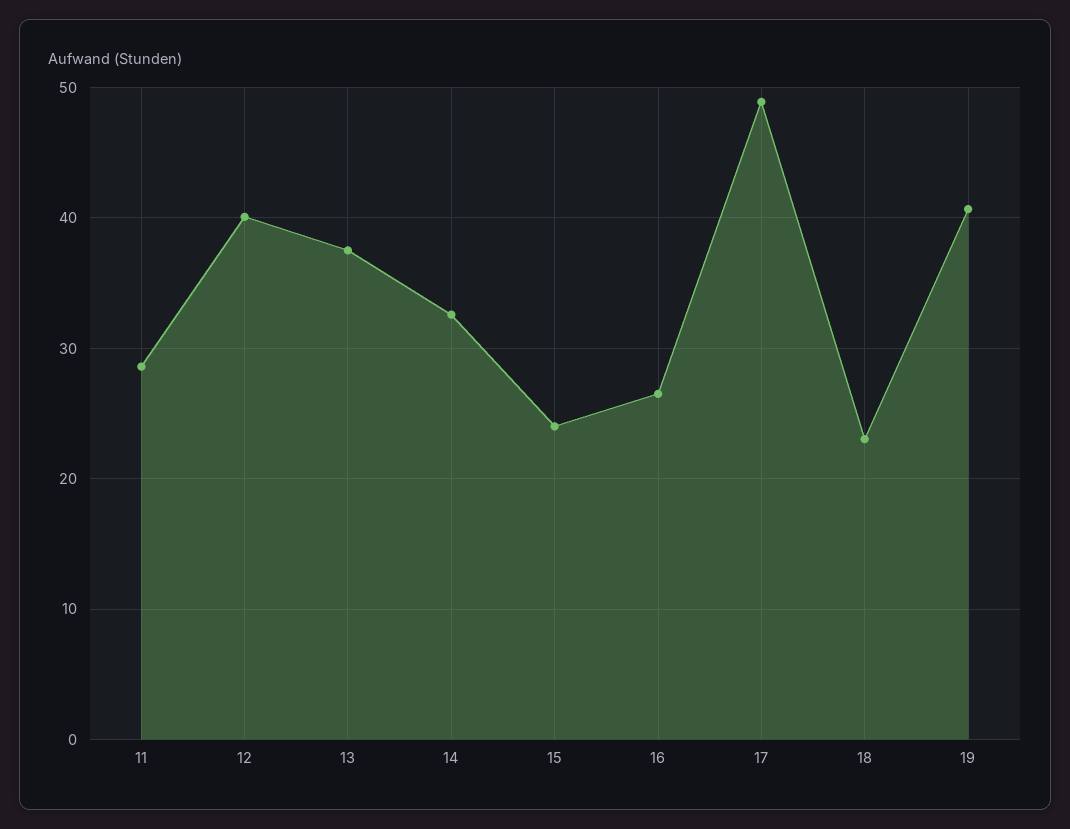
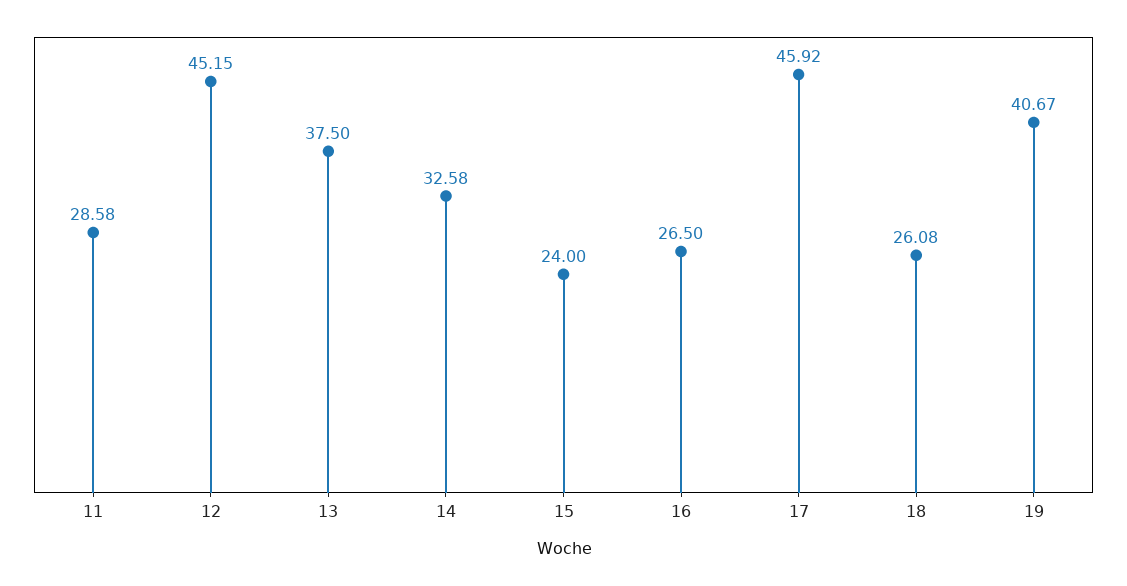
  {
    "11": 28.58,
-   "12": 40,
+   "12": 45.15,
    "13": 37.5,
    "14": 32.58,
    "15": 24,
    "16": 26.5,
-   "17": 49,
+   "17": 45.92,
-   "18": 23,
+   "18": 26.08,
    "19": 40.67
  }

